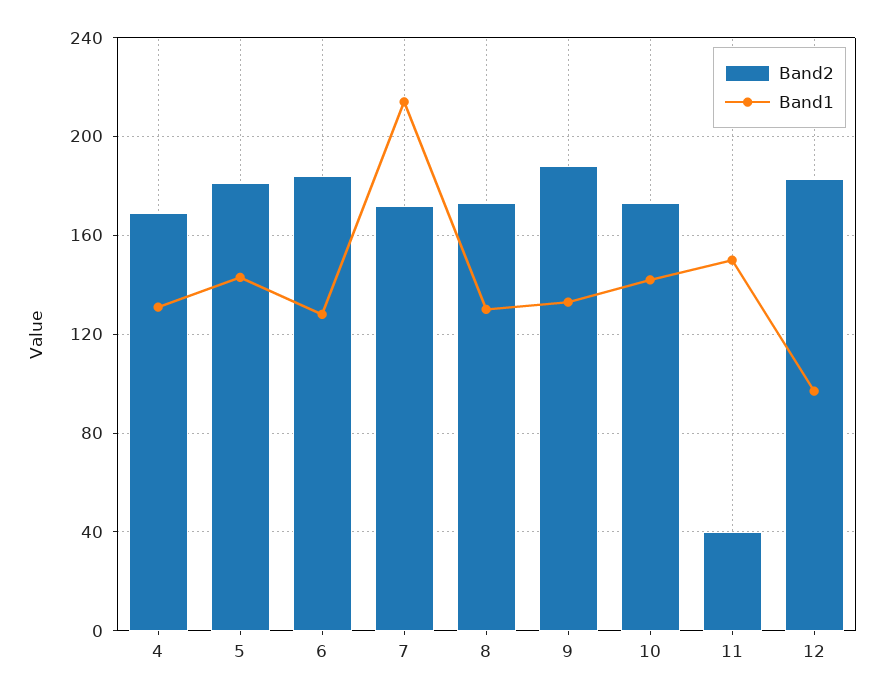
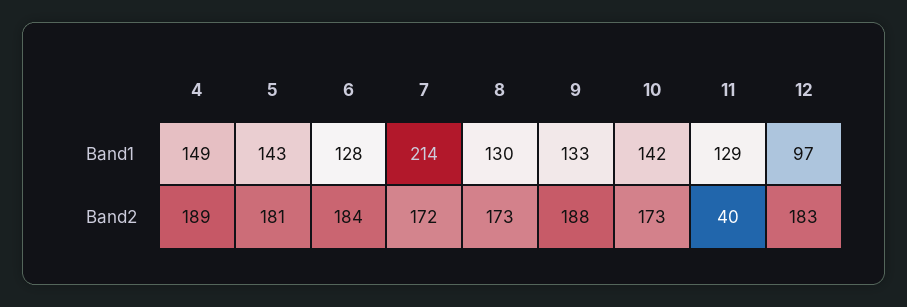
  {
    "Band2": {
-     "4": 170,
+     "4": 189,
      "5": 181,
      "6": 184,
      "7": 172,
      "8": 173,
      "9": 188,
      "10": 173,
      "11": 40,
      "12": 183
    },
    "Band1": {
-     "4": 130,
+     "4": 149,
      "5": 143,
      "6": 128,
      "7": 214,
      "8": 130,
      "9": 133,
      "10": 142,
-     "11": 150,
+     "11": 129,
      "12": 97
    }
  }

